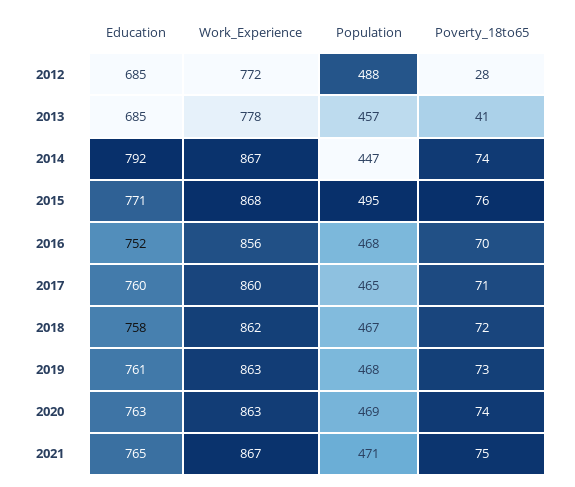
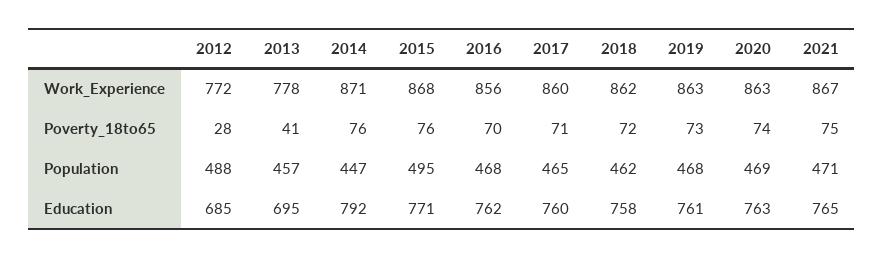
  {
    "Education": {
      "2012": 685,
-     "2013": 685,
+     "2013": 695,
      "2014": 792,
      "2015": 771,
-     "2016": 752,
+     "2016": 762,
      "2017": 760,
      "2018": 758,
      "2019": 761,
      "2020": 763,
      "2021": 765
    },
    "Work_Experience": {
      "2012": 772,
      "2013": 778,
-     "2014": 867,
+     "2014": 871,
      "2015": 868,
      "2016": 856,
      "2017": 860,
      "2018": 862,
      "2019": 863,
      "2020": 863,
      "2021": 867
    },
    "Population": {
      "2012": 488,
      "2013": 457,
      "2014": 447,
      "2015": 495,
      "2016": 468,
      "2017": 465,
-     "2018": 467,
+     "2018": 462,
      "2019": 468,
      "2020": 469,
      "2021": 471
    },
    "Poverty_18to65": {
      "2012": 28,
      "2013": 41,
-     "2014": 74,
+     "2014": 76,
      "2015": 76,
      "2016": 70,
      "2017": 71,
      "2018": 72,
      "2019": 73,
      "2020": 74,
      "2021": 75
    }
  }

